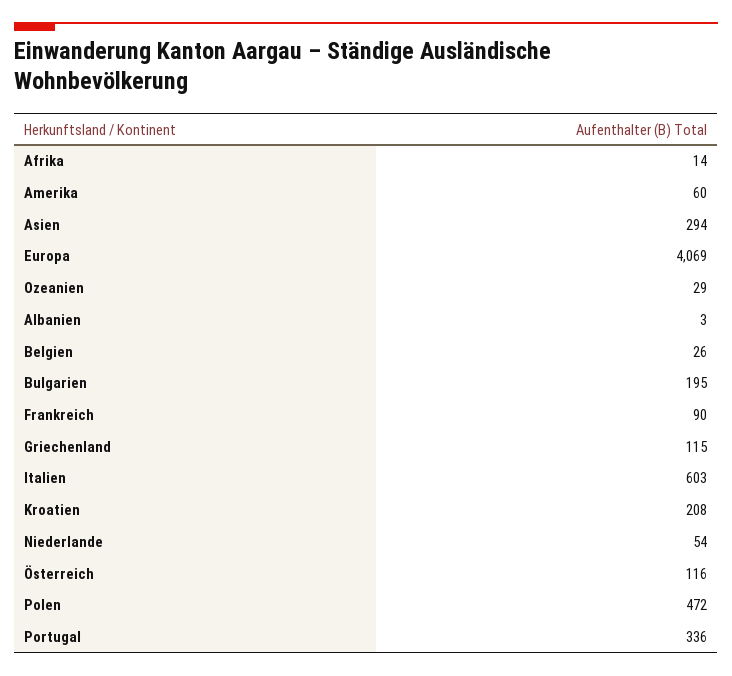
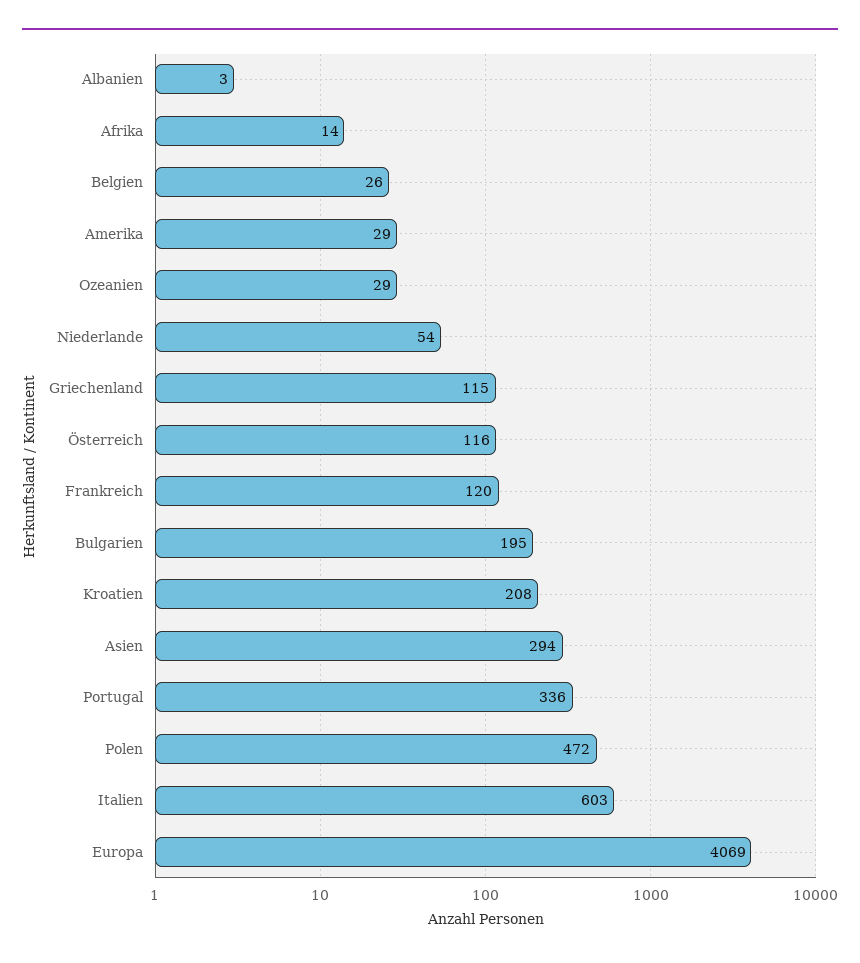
  {
    "Afrika": 14,
-   "Amerika": 60,
+   "Amerika": 29,
    "Asien": 294,
    "Europa": 4069,
    "Ozeanien": 29,
    "Albanien": 3,
    "Belgien": 26,
    "Bulgarien": 195,
-   "Frankreich": 90,
+   "Frankreich": 120,
    "Griechenland": 115,
    "Italien": 603,
    "Kroatien": 208,
    "Niederlande": 54,
    "Österreich": 116,
    "Polen": 472,
    "Portugal": 336
  }

